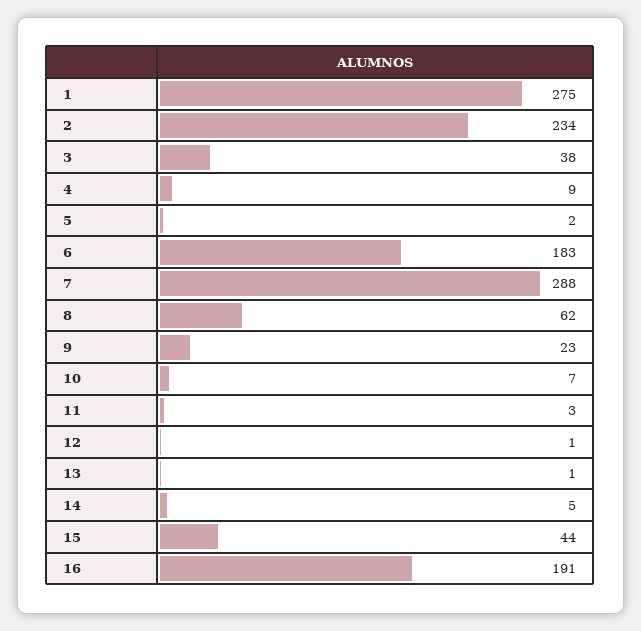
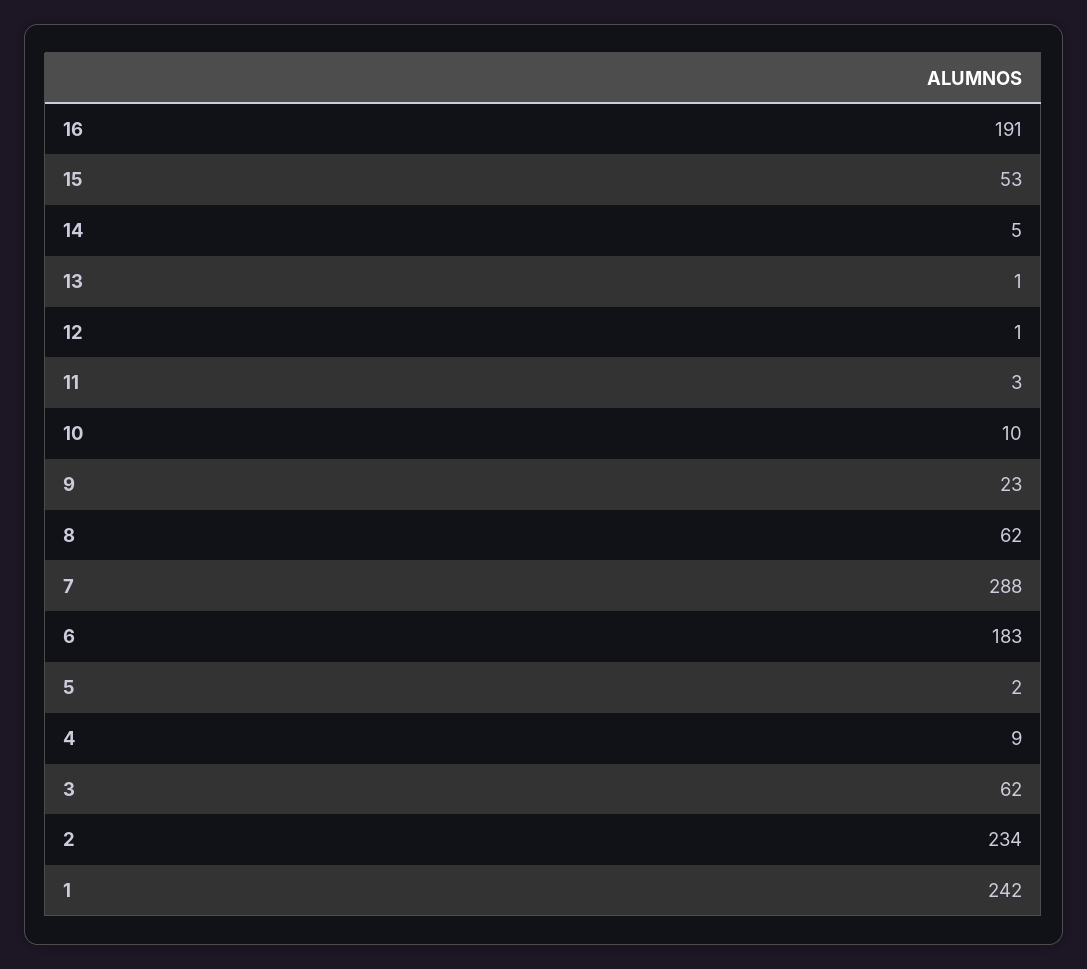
  {
-   "1": 275,
+   "1": 242,
    "2": 234,
-   "3": 38,
+   "3": 62,
    "4": 9,
    "5": 2,
    "6": 183,
    "7": 288,
    "8": 62,
    "9": 23,
-   "10": 7,
+   "10": 10,
    "11": 3,
    "12": 1,
    "13": 1,
    "14": 5,
-   "15": 44,
+   "15": 53,
    "16": 191
  }

